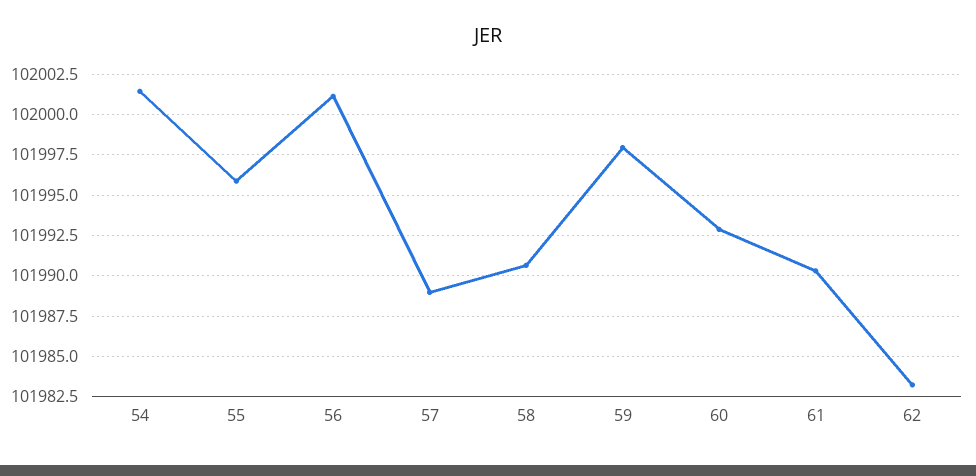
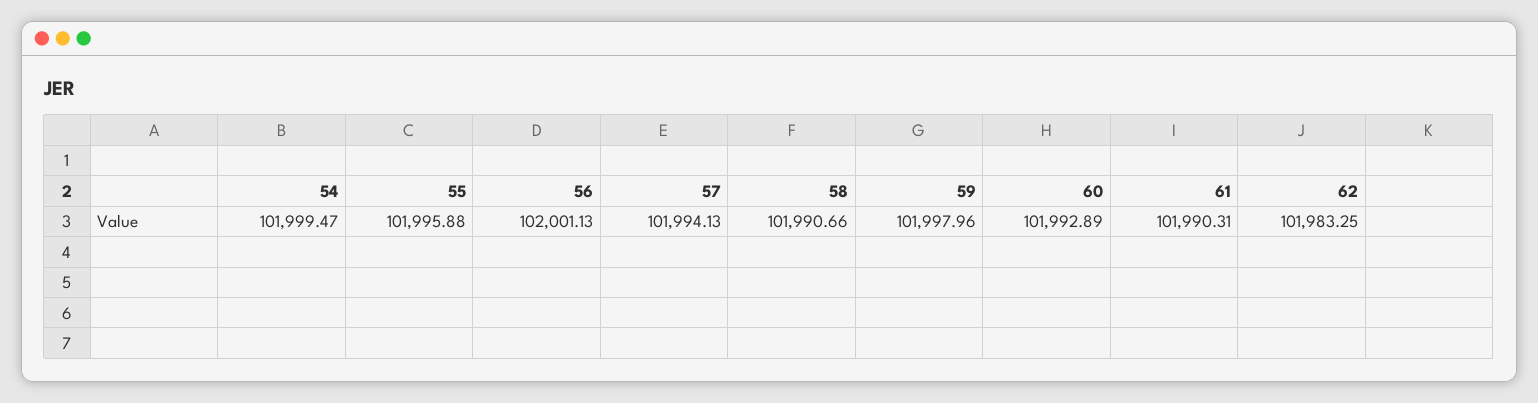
  {
-   "54": 102001.5,
+   "54": 101999.47,
    "55": 101995.88,
    "56": 102001.13,
-   "57": 101989,
+   "57": 101994.13,
    "58": 101990.66,
    "59": 101997.96,
    "60": 101992.89,
    "61": 101990.31,
    "62": 101983.25
  }

